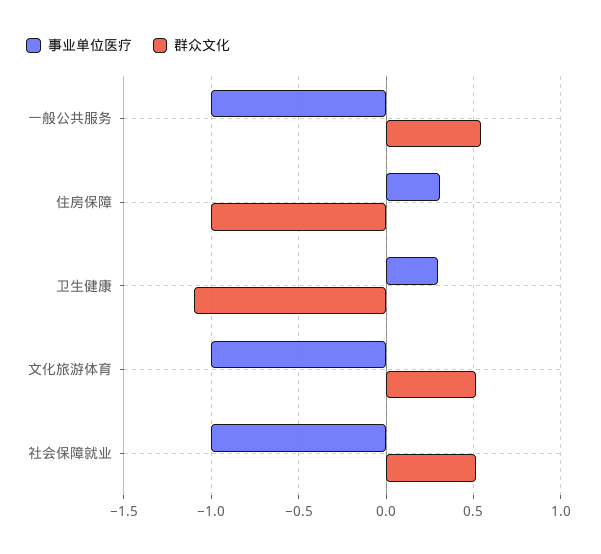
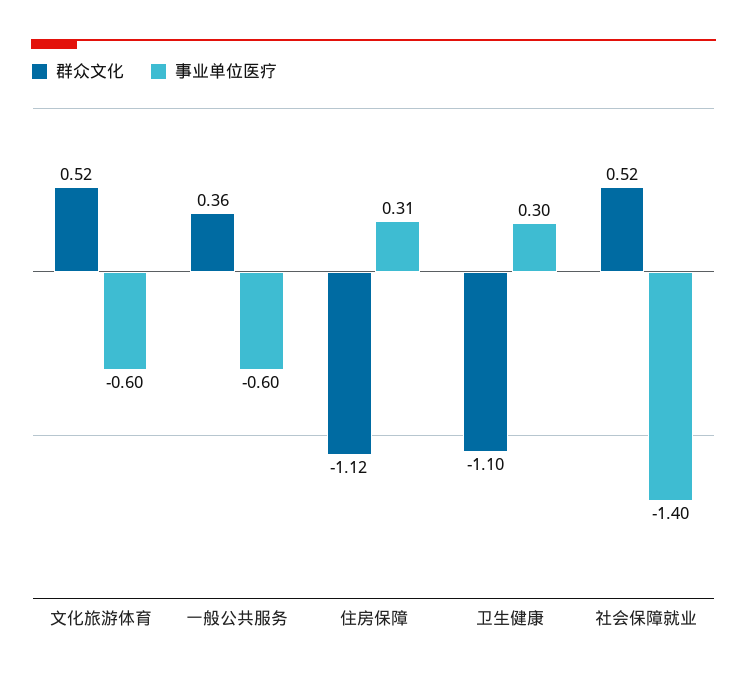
  {
    "事业单位医疗": {
-     "一般公共服务": -1,
+     "一般公共服务": -0.6,
      "住房保障": 0.31,
      "卫生健康": 0.3,
-     "文化旅游体育": -1,
+     "文化旅游体育": -0.6,
-     "社会保障就业": -1
+     "社会保障就业": -1.4
    },
    "群众文化": {
-     "一般公共服务": 0.55,
+     "一般公共服务": 0.36,
-     "住房保障": -1,
+     "住房保障": -1.12,
      "卫生健康": -1.1,
      "文化旅游体育": 0.52,
      "社会保障就业": 0.52
    }
  }

